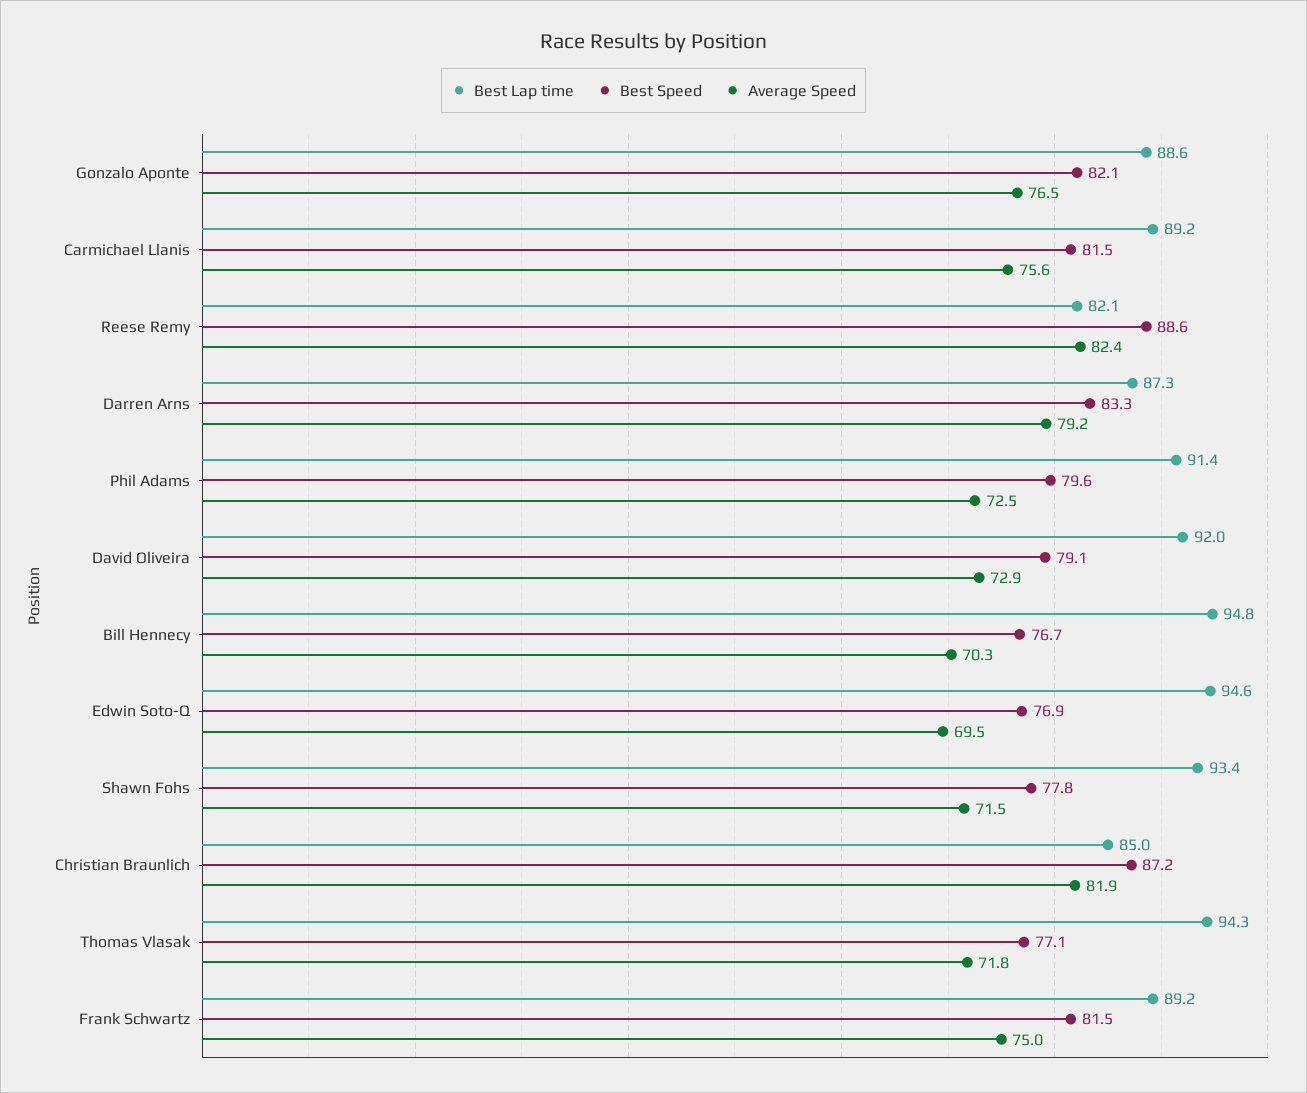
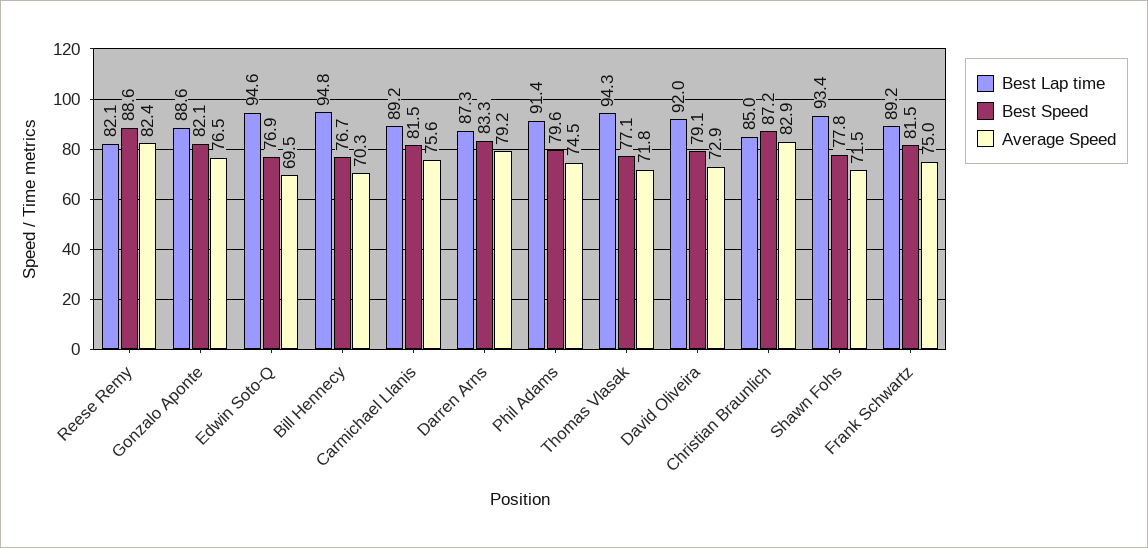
  {
    "Best Lap time": {
      "Gonzalo Aponte": 88.6,
      "Carmichael Llanis": 89.2,
      "Reese Remy": 82.1,
      "Darren Arns": 87.3,
      "Phil Adams": 91.4,
      "David Oliveira": 92,
      "Bill Hennecy": 94.8,
      "Edwin Soto-Q": 94.6,
      "Shawn Fohs": 93.4,
      "Christian Braunlich": 85,
      "Thomas Vlasak": 94.3,
      "Frank Schwartz": 89.2
    },
    "Best Speed": {
      "Gonzalo Aponte": 82.1,
      "Carmichael Llanis": 81.5,
      "Reese Remy": 88.6,
      "Darren Arns": 83.3,
      "Phil Adams": 79.6,
      "David Oliveira": 79.1,
      "Bill Hennecy": 76.7,
      "Edwin Soto-Q": 76.9,
      "Shawn Fohs": 77.8,
      "Christian Braunlich": 87.2,
      "Thomas Vlasak": 77.1,
      "Frank Schwartz": 81.5
    },
    "Average Speed": {
      "Gonzalo Aponte": 76.5,
      "Carmichael Llanis": 75.6,
      "Reese Remy": 82.4,
      "Darren Arns": 79.2,
-     "Phil Adams": 72.5,
+     "Phil Adams": 74.5,
      "David Oliveira": 72.9,
      "Bill Hennecy": 70.3,
      "Edwin Soto-Q": 69.5,
      "Shawn Fohs": 71.5,
-     "Christian Braunlich": 81.9,
+     "Christian Braunlich": 82.9,
      "Thomas Vlasak": 71.8,
      "Frank Schwartz": 75
    }
  }

